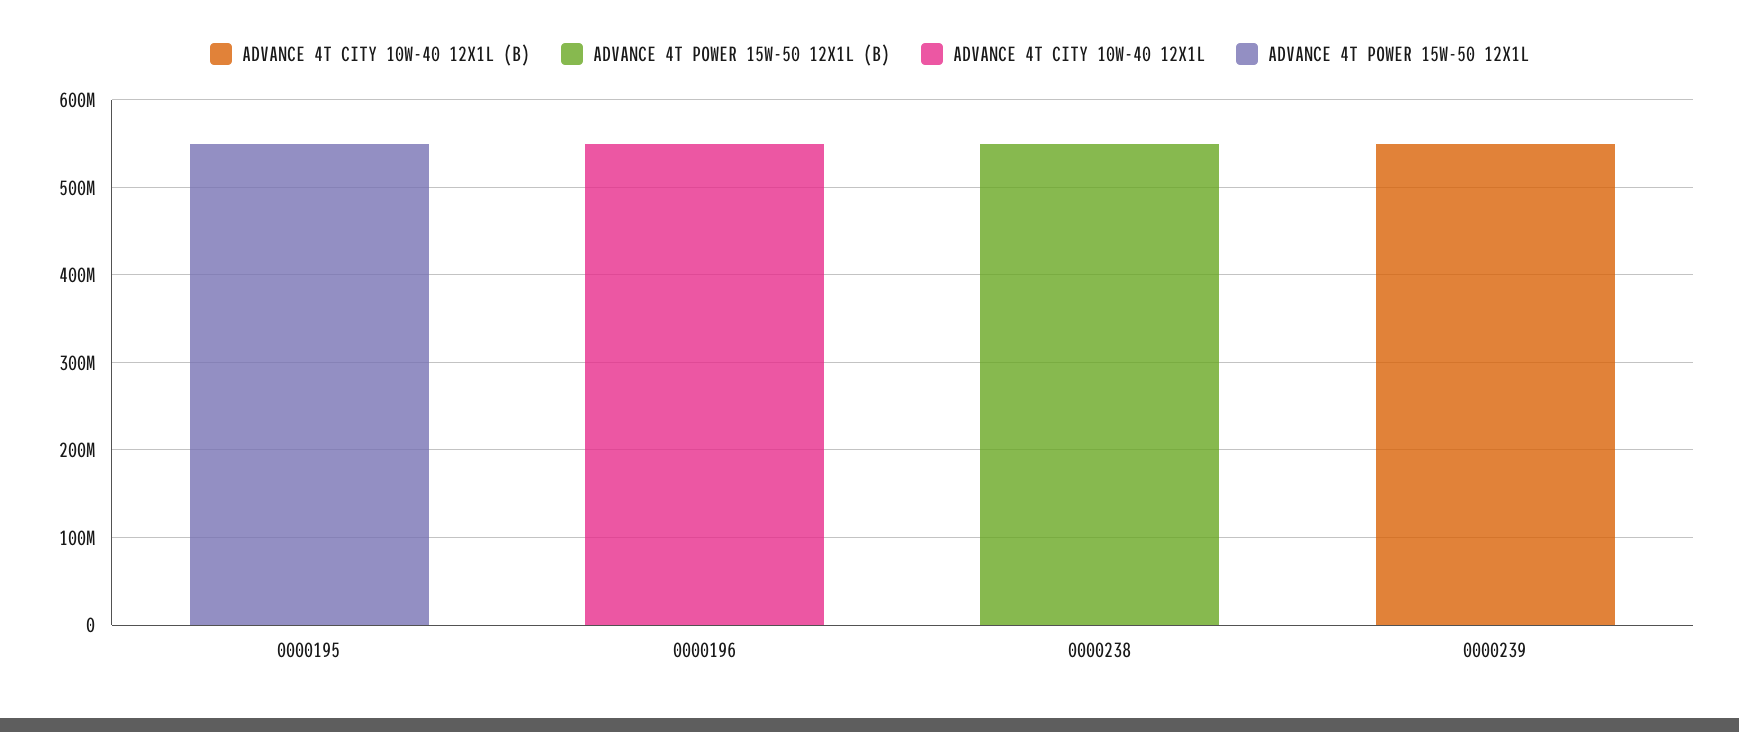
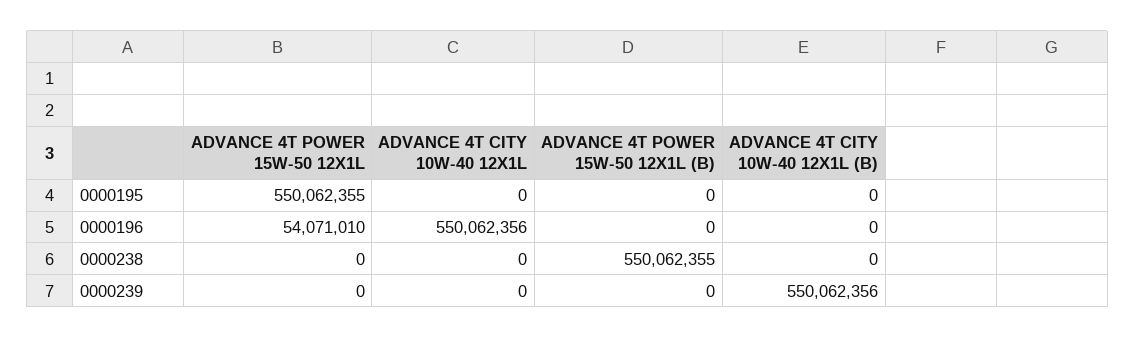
  {
    "ADVANCE 4T CITY 10W-40 12X1L (B)": {
      "0000195": 0,
      "0000196": 0,
      "0000238": 0,
      "0000239": 550062356
    },
    "ADVANCE 4T POWER 15W-50 12X1L (B)": {
      "0000195": 0,
      "0000196": 0,
      "0000238": 550062355,
      "0000239": 0
    },
    "ADVANCE 4T CITY 10W-40 12X1L": {
      "0000195": 0,
      "0000196": 550062356,
      "0000238": 0,
      "0000239": 0
    },
    "ADVANCE 4T POWER 15W-50 12X1L": {
      "0000195": 550062355,
-     "0000196": 0,
+     "0000196": 54071010,
      "0000238": 0,
      "0000239": 0
    }
  }

